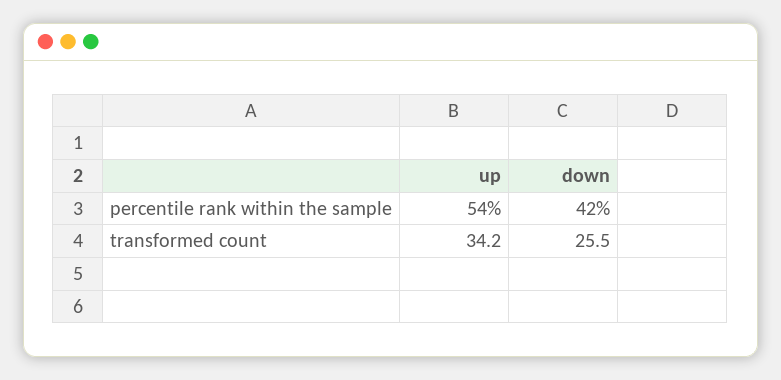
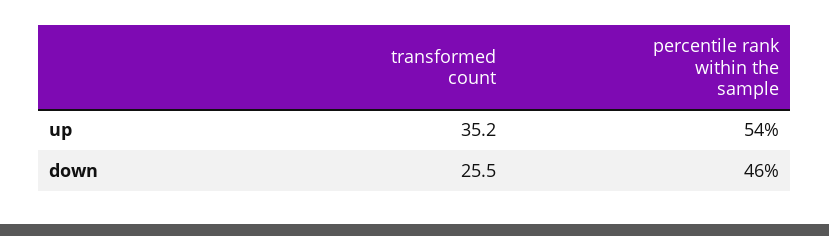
  {
    "up": {
      "percentile rank within the sample": 54,
-     "transformed count": 34.2
+     "transformed count": 35.2
    },
    "down": {
-     "percentile rank within the sample": 42,
+     "percentile rank within the sample": 46,
      "transformed count": 25.5
    }
  }

